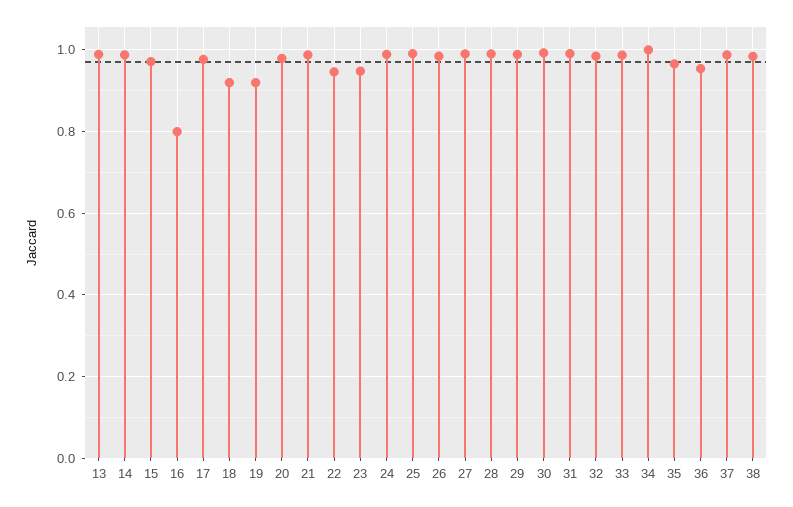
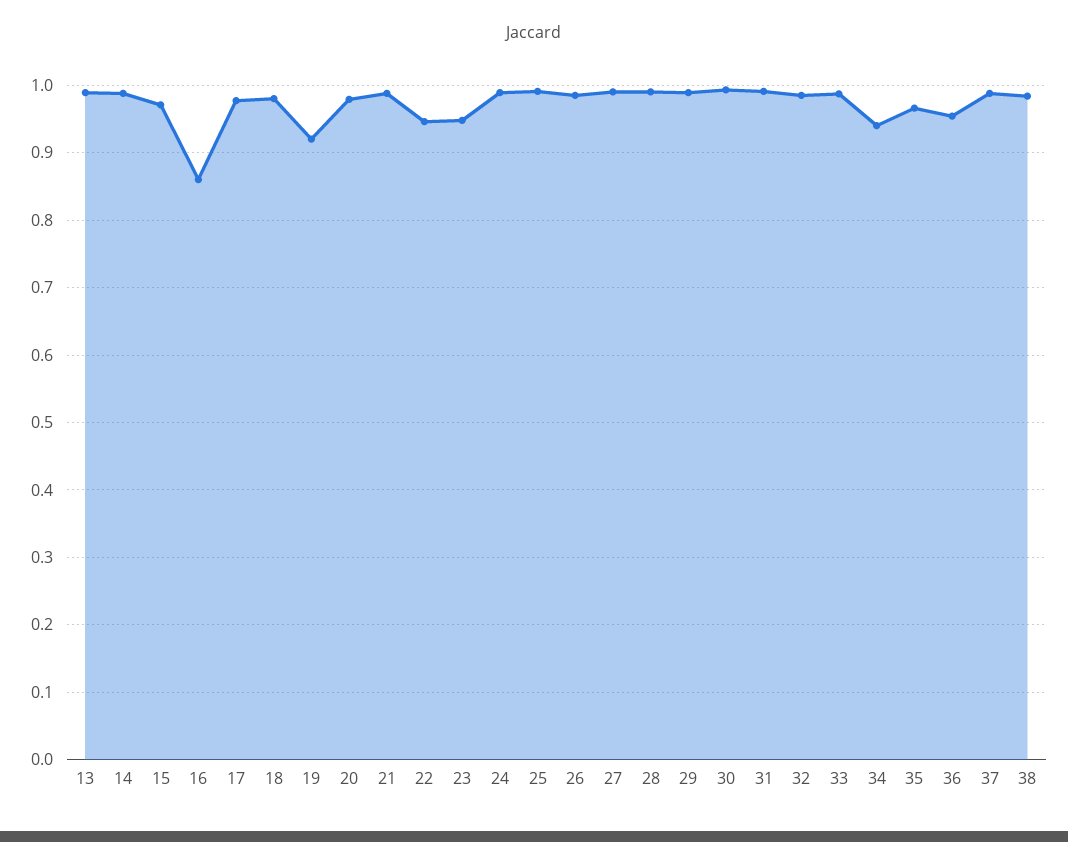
  {
    "13": 0.99,
    "14": 0.99,
    "15": 0.97,
-   "16": 0.8,
+   "16": 0.86,
    "17": 0.98,
-   "18": 0.92,
+   "18": 0.98,
    "19": 0.92,
    "20": 0.98,
    "21": 0.99,
    "22": 0.95,
    "23": 0.95,
    "24": 0.99,
    "25": 0.99,
    "26": 0.99,
    "27": 0.99,
    "28": 0.99,
    "29": 0.99,
    "30": 0.99,
    "31": 0.99,
    "32": 0.99,
    "33": 0.99,
-   "34": 1,
+   "34": 0.94,
    "35": 0.97,
    "36": 0.95,
    "37": 0.99,
    "38": 0.98
  }

